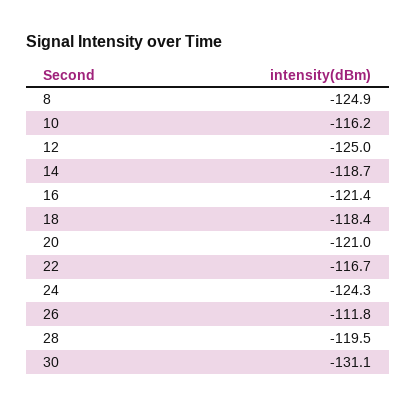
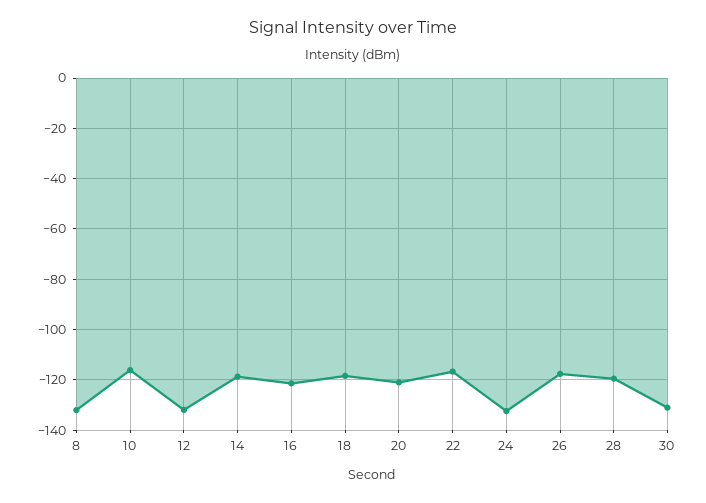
  {
-   "8": -124.9,
+   "8": -132.5,
    "10": -116.2,
-   "12": -125,
+   "12": -132.5,
    "14": -118.7,
    "16": -121.4,
    "18": -118.4,
    "20": -121,
    "22": -116.7,
-   "24": -124.3,
+   "24": -132.5,
-   "26": -111.8,
+   "26": -117.5,
    "28": -119.5,
    "30": -131.1
  }

